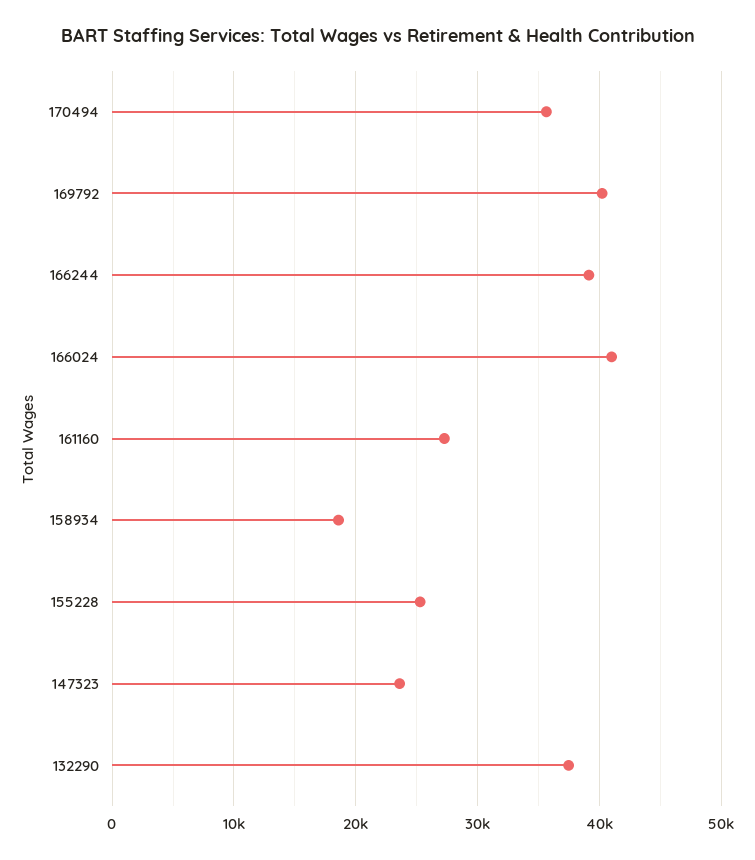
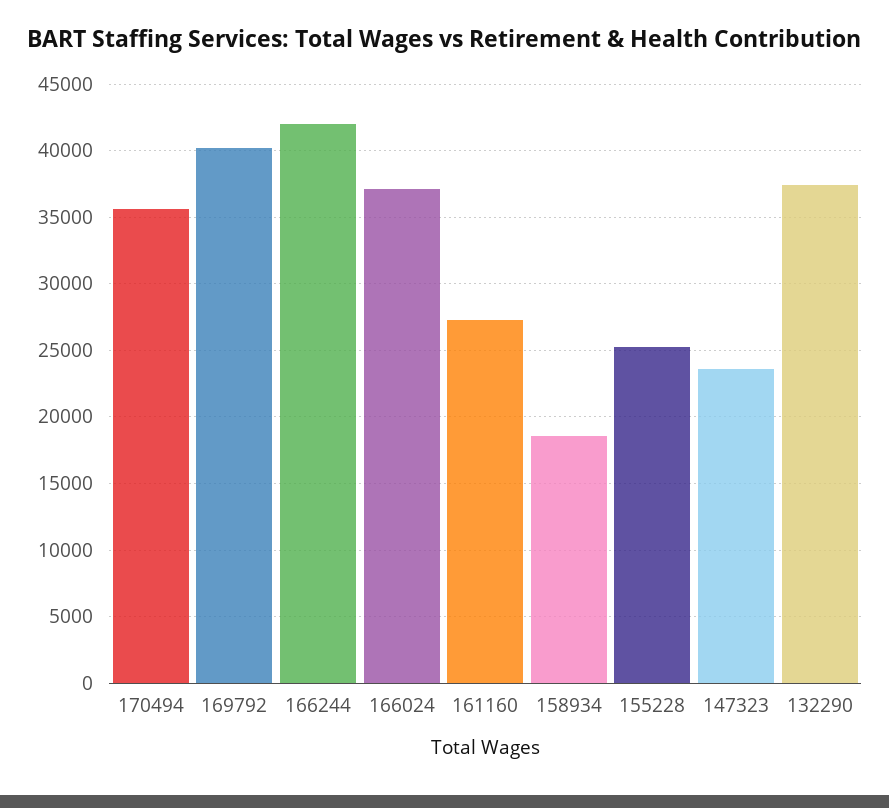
  {
    "170494": 35500,
    "169792": 40000,
-   "166244": 39000,
+   "166244": 42000,
-   "166024": 41000,
+   "166024": 37000,
    "161160": 27500,
    "158934": 18500,
    "155228": 25500,
    "147323": 23500,
    "132290": 37500
  }

